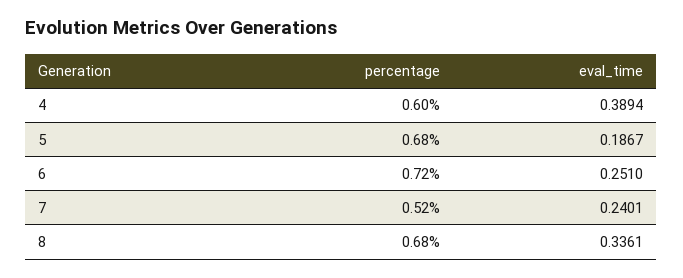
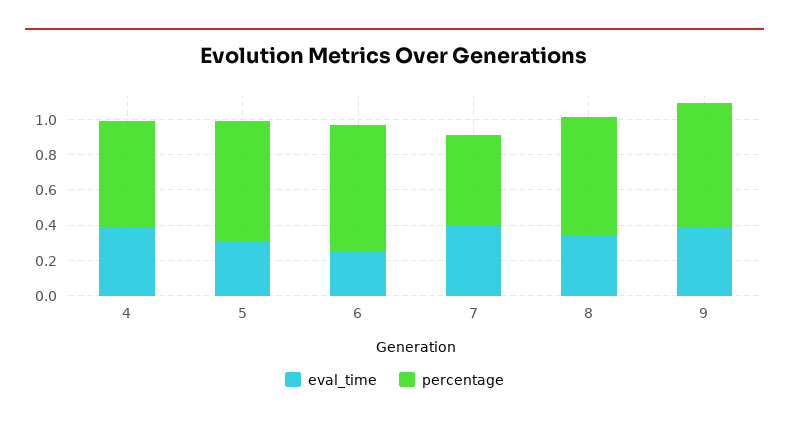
  {
    "percentage": {
      "4": 0.6,
      "5": 0.68,
      "6": 0.72,
      "7": 0.52,
-     "8": 0.68
+     "8": 0.68,
+     "9": 0.7
    },
    "eval_time": {
      "4": 0.3894,
-     "5": 0.1867,
+     "5": 0.3,
      "6": 0.251,
-     "7": 0.2401,
+     "7": 0.4,
-     "8": 0.3361
+     "8": 0.3361,
+     "9": 0.4
    }
  }

